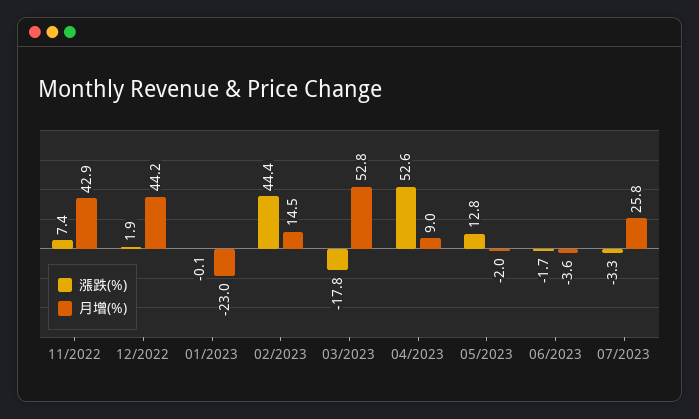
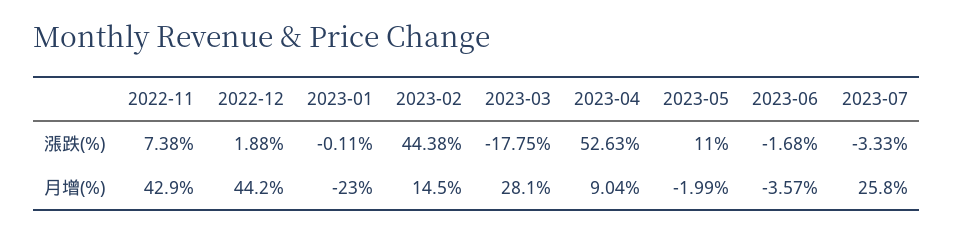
  {
    "漲跌(%)": {
      "11/2022": 7.38,
      "12/2022": 1.88,
      "01/2023": -0.11,
      "02/2023": 44.38,
      "03/2023": -17.75,
      "04/2023": 52.63,
-     "05/2023": 12.8,
+     "05/2023": 11,
      "06/2023": -1.68,
      "07/2023": -3.33
    },
    "月增(%)": {
      "11/2022": 42.9,
      "12/2022": 44.2,
      "01/2023": -23,
      "02/2023": 14.5,
-     "03/2023": 52.8,
+     "03/2023": 28.1,
      "04/2023": 9.04,
      "05/2023": -1.99,
      "06/2023": -3.57,
      "07/2023": 25.8
    }
  }

